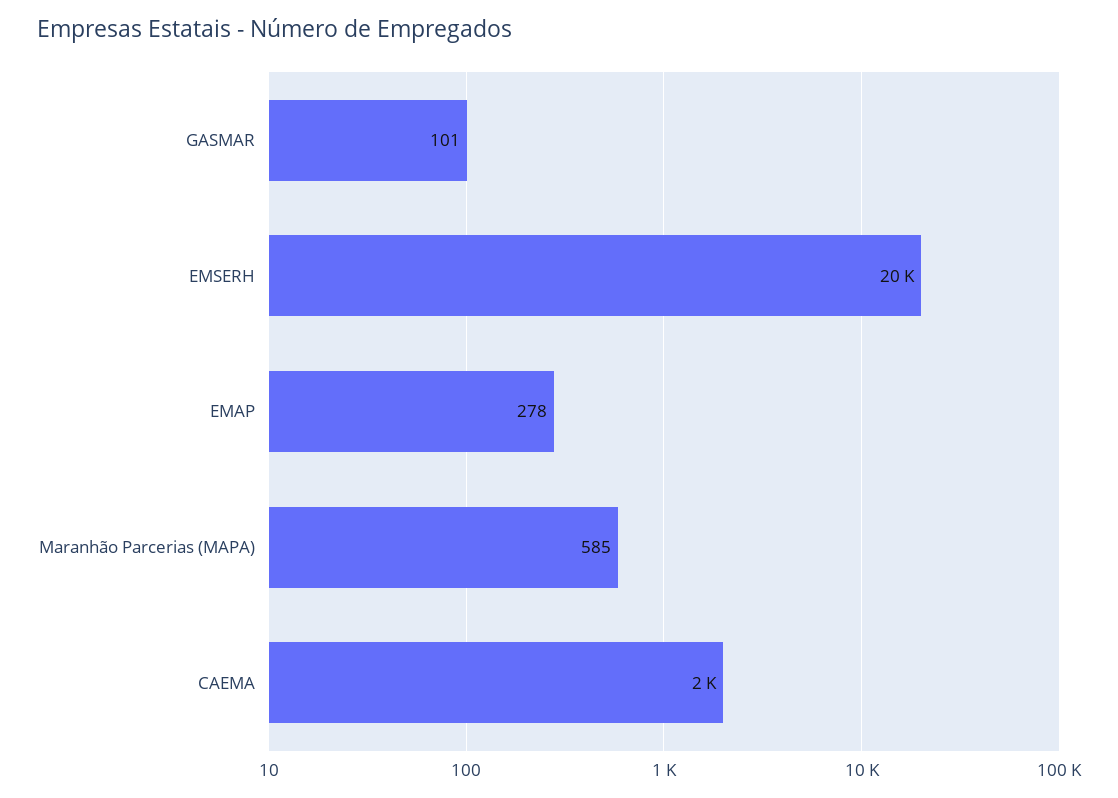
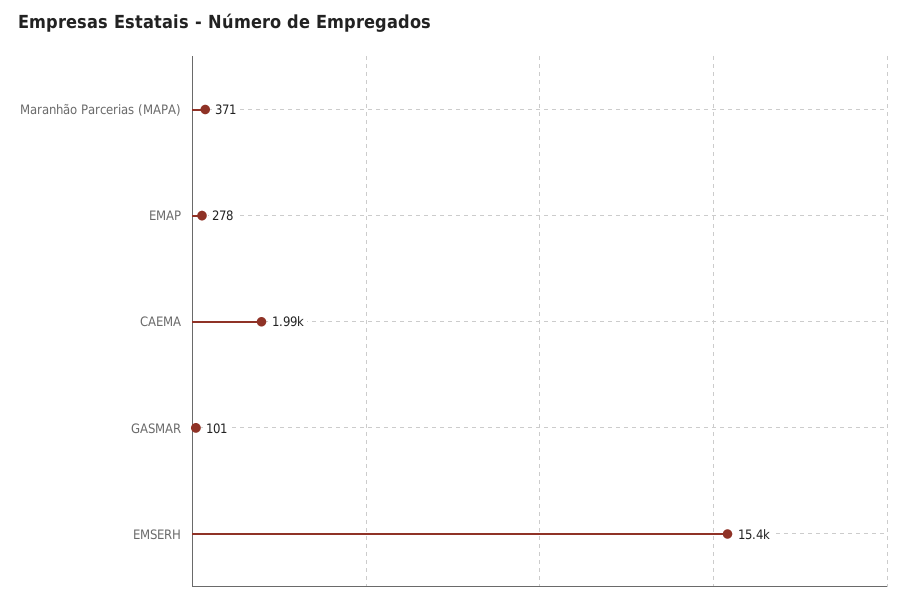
  {
    "GASMAR": 101,
-   "EMSERH": 20000,
+   "EMSERH": 15400,
    "EMAP": 278,
-   "Maranhão Parcerias (MAPA)": 585,
+   "Maranhão Parcerias (MAPA)": 371,
    "CAEMA": 1990
  }

